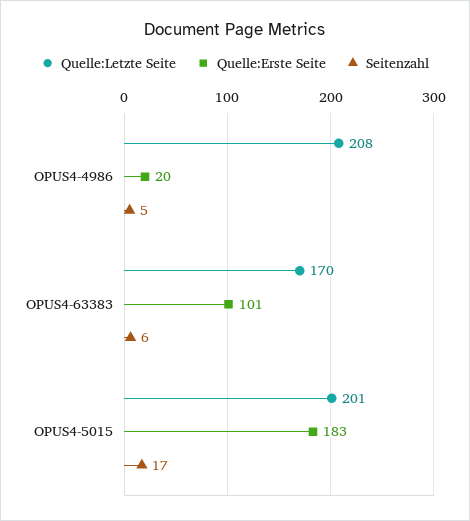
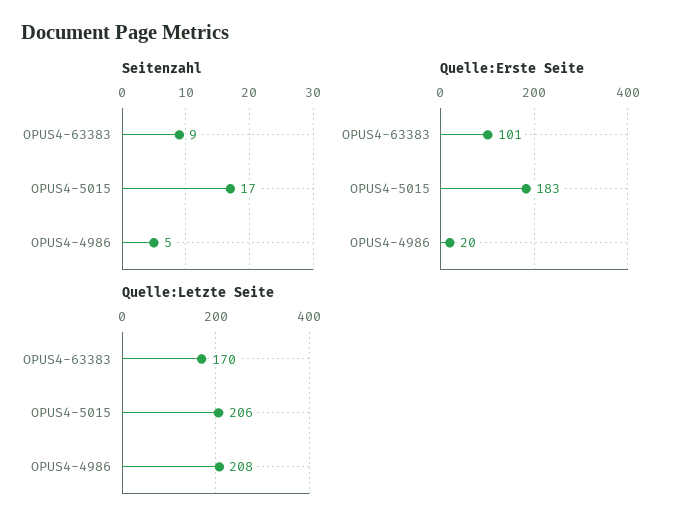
  {
    "Quelle:Letzte Seite": {
      "OPUS4-4986": 208,
      "OPUS4-63383": 170,
-     "OPUS4-5015": 201
+     "OPUS4-5015": 206
    },
    "Quelle:Erste Seite": {
      "OPUS4-4986": 20,
      "OPUS4-63383": 101,
      "OPUS4-5015": 183
    },
    "Seitenzahl": {
      "OPUS4-4986": 5,
-     "OPUS4-63383": 6,
+     "OPUS4-63383": 9,
      "OPUS4-5015": 17
    }
  }

